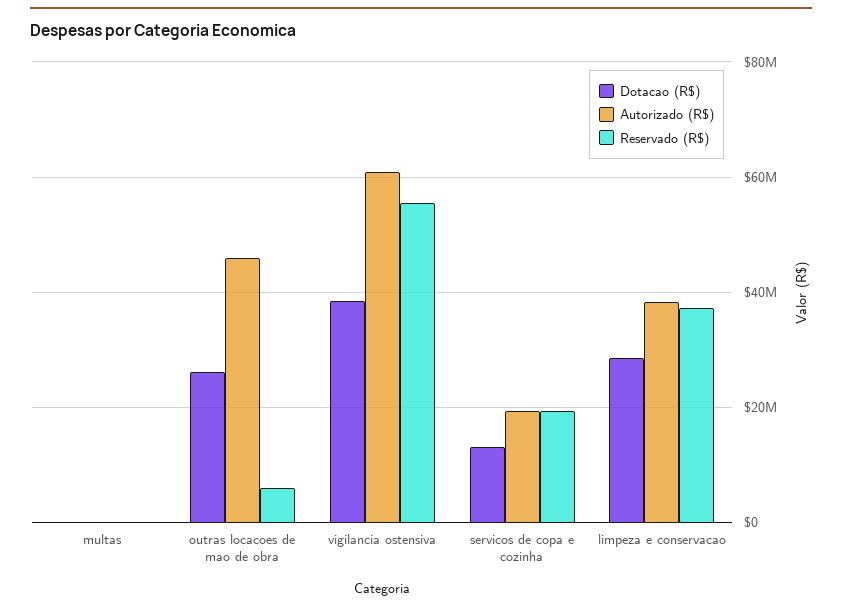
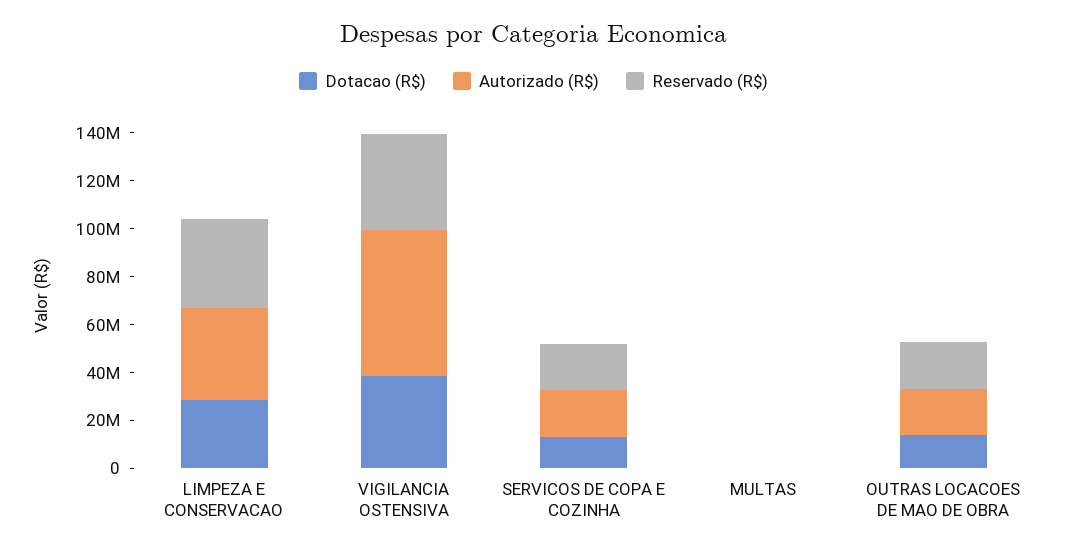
  {
    "Dotacao (R$)": {
      "multas": 0,
-     "outras locacoes de mao de obra": 26000000,
+     "outras locacoes de mao de obra": 15000000,
      "vigilancia ostensiva": 38000000,
      "servicos de copa e cozinha": 14000000,
      "limpeza e conservacao": 28000000
    },
    "Autorizado (R$)": {
      "multas": 0,
-     "outras locacoes de mao de obra": 46000000,
+     "outras locacoes de mao de obra": 20000000,
      "vigilancia ostensiva": 60000000,
      "servicos de copa e cozinha": 20000000,
      "limpeza e conservacao": 38000000
    },
    "Reservado (R$)": {
      "multas": 0,
-     "outras locacoes de mao de obra": 6000000,
+     "outras locacoes de mao de obra": 20000000,
-     "vigilancia ostensiva": 56000000,
+     "vigilancia ostensiva": 40000000,
      "servicos de copa e cozinha": 20000000,
      "limpeza e conservacao": 38000000
    }
  }

